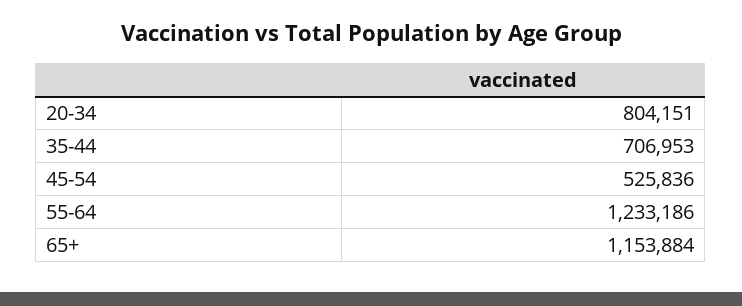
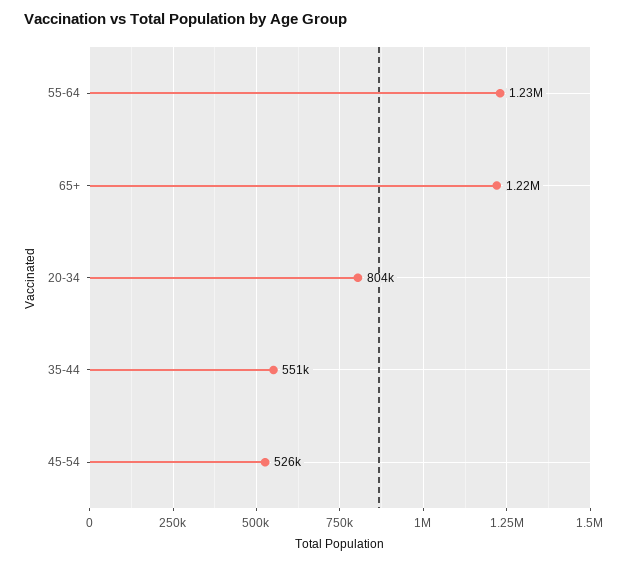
  {
    "20-34": 804151,
-   "35-44": 706953,
+   "35-44": 551000,
    "45-54": 525836,
    "55-64": 1233186,
-   "65+": 1153884
+   "65+": 1220000
  }

